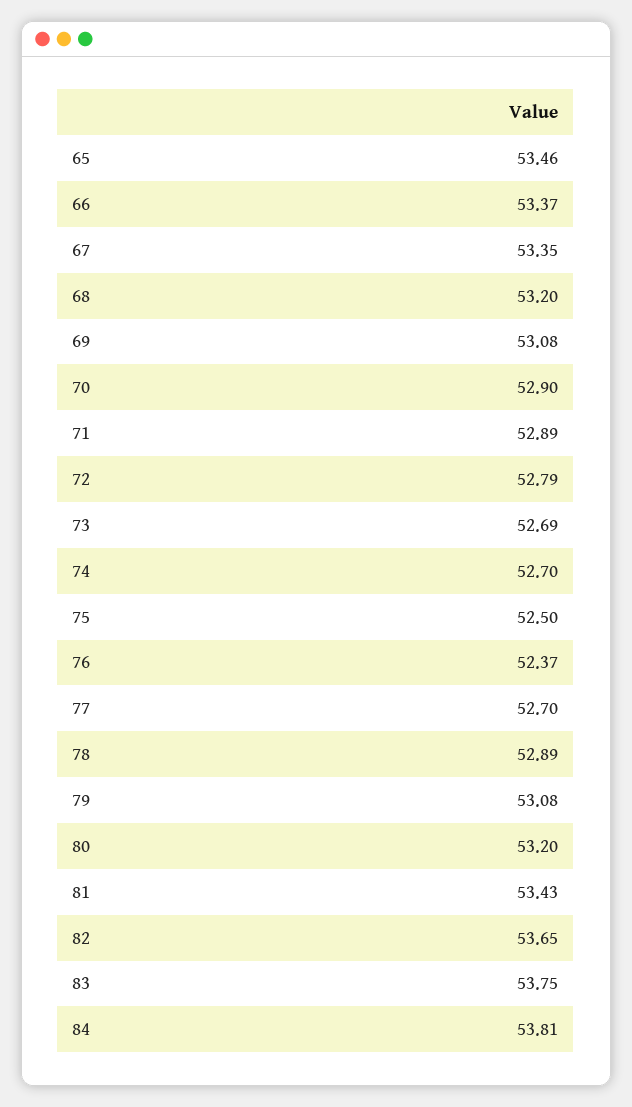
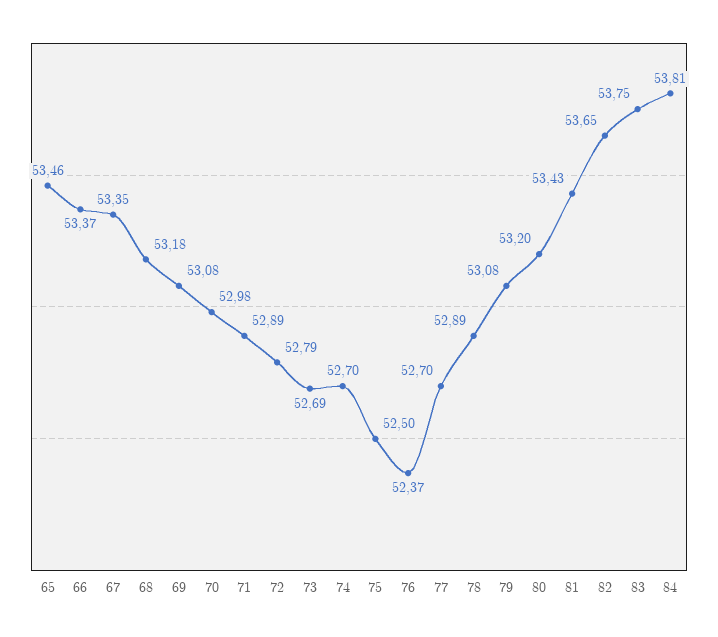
  {
    "65": 53.46,
    "66": 53.37,
    "67": 53.35,
-   "68": 53.2,
+   "68": 53.18,
    "69": 53.08,
-   "70": 52.9,
+   "70": 52.98,
    "71": 52.89,
    "72": 52.79,
    "73": 52.69,
    "74": 52.7,
    "75": 52.5,
    "76": 52.37,
    "77": 52.7,
    "78": 52.89,
    "79": 53.08,
    "80": 53.2,
    "81": 53.43,
    "82": 53.65,
    "83": 53.75,
    "84": 53.81
  }

